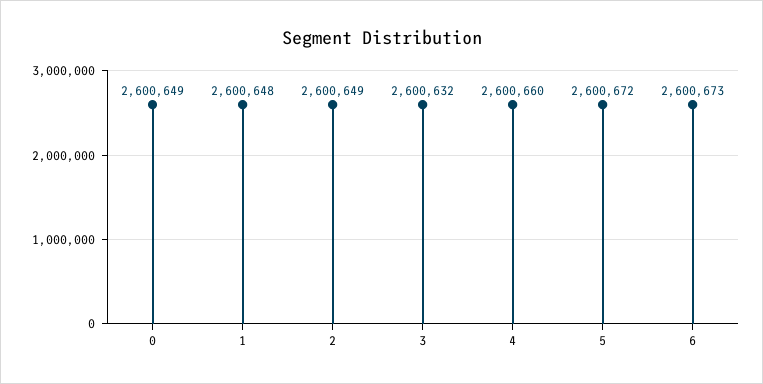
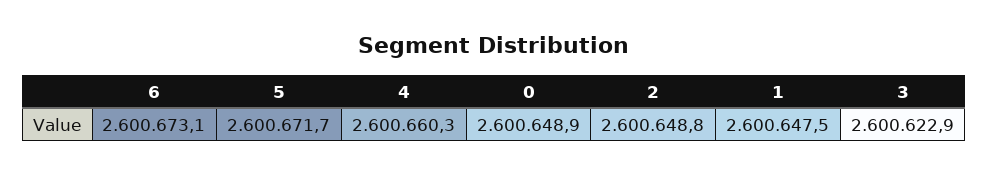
  {
    "0": 2600648.9,
    "1": 2600647.5,
    "2": 2600648.8,
-   "3": 2600632,
+   "3": 2600622.9,
    "4": 2600660.3,
    "5": 2600671.7,
    "6": 2600673.1
  }

